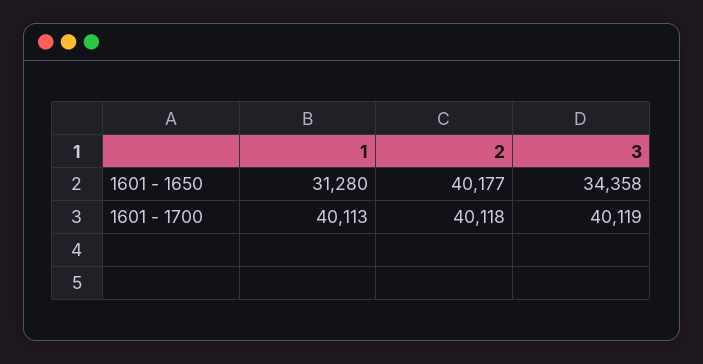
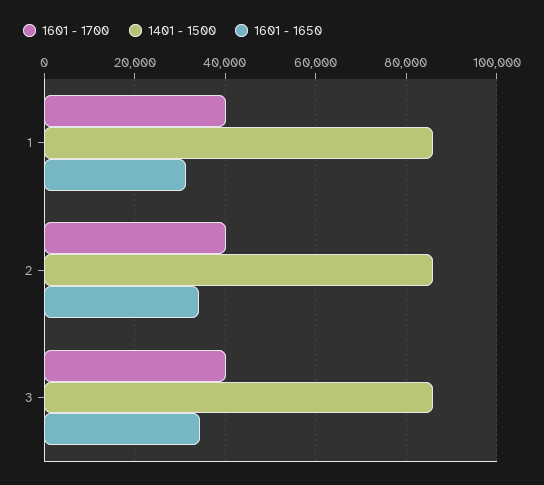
  {
    "1601 - 1650": {
      "1": 31280,
-     "2": 40177,
+     "2": 34000,
      "3": 34358
    },
    "1601 - 1700": {
      "1": 40113,
      "2": 40118,
      "3": 40119
-   }
+   },
+   "1401 - 1500": {
+     "1": 86000,
+     "2": 86000,
+     "3": 86000
+   }
  }

